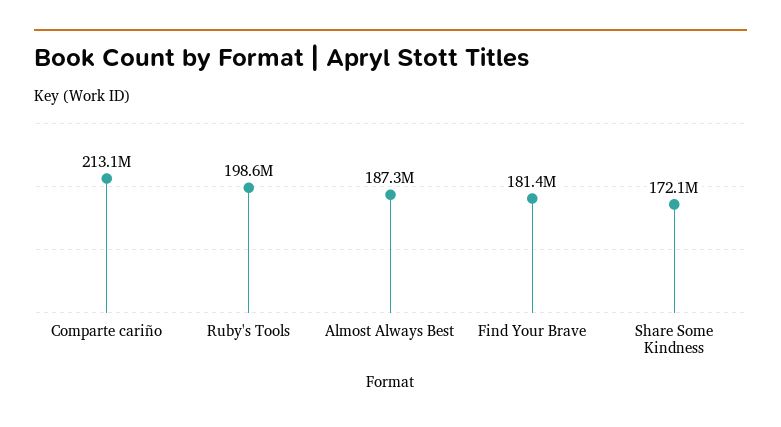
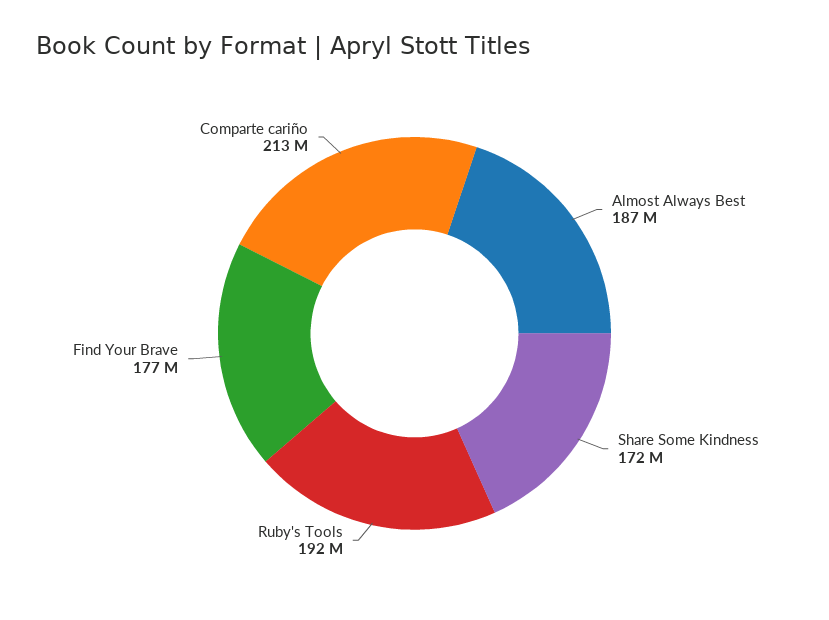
  {
    "Comparte cariño": 213100000,
-   "Ruby's Tools": 198600000,
+   "Ruby's Tools": 192000000,
    "Almost Always Best": 187300000,
-   "Find Your Brave": 181400000,
+   "Find Your Brave": 177000000,
    "Share Some Kindness": 172100000
  }

